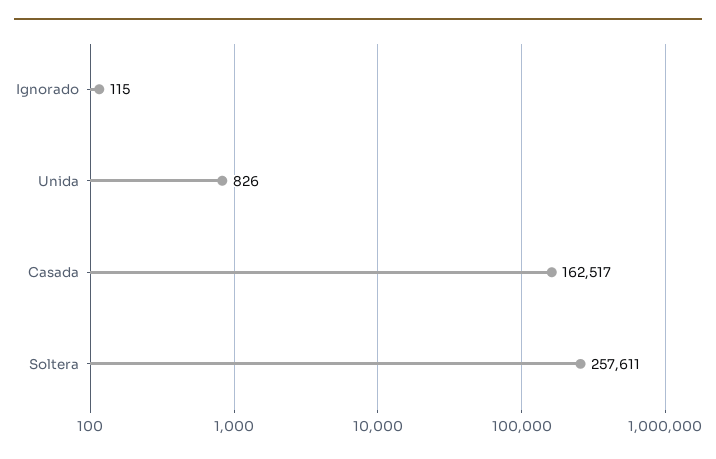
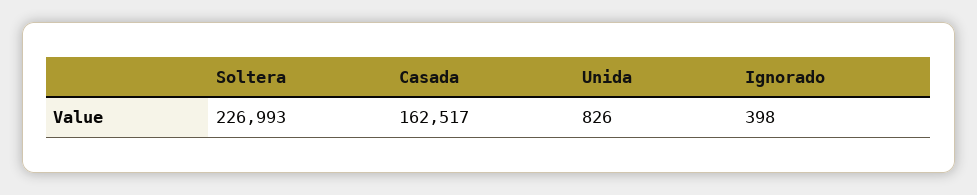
  {
-   "Ignorado": 115,
+   "Ignorado": 398,
    "Unida": 826,
    "Casada": 162517,
-   "Soltera": 257611
+   "Soltera": 226993
  }

